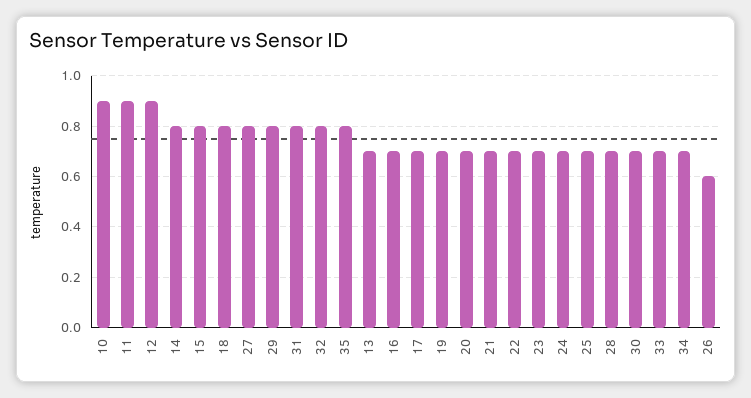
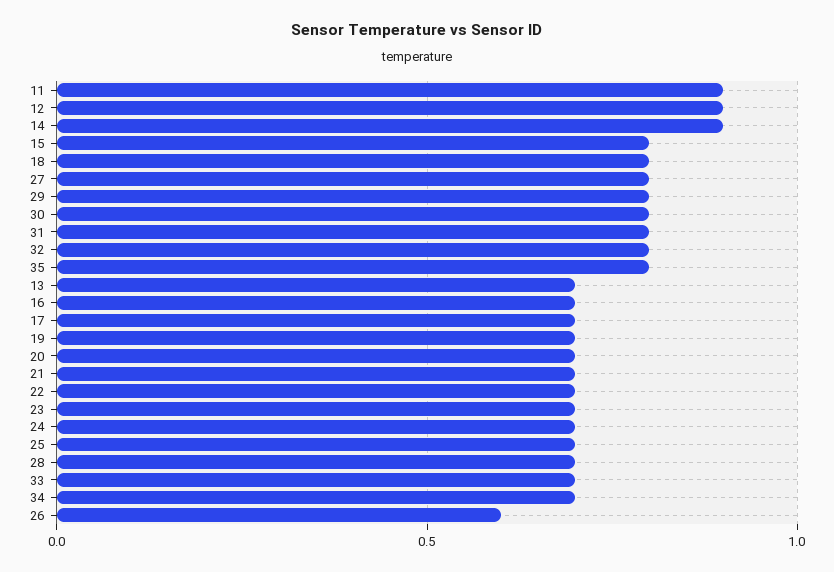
  {
-   "10": 0.9,
    "11": 0.9,
    "12": 0.9,
-   "14": 0.8,
+   "14": 0.9,
    "15": 0.8,
    "18": 0.8,
    "27": 0.8,
    "29": 0.8,
    "31": 0.8,
    "32": 0.8,
    "35": 0.8,
    "13": 0.7,
    "16": 0.7,
    "17": 0.7,
    "19": 0.7,
    "20": 0.7,
    "21": 0.7,
    "22": 0.7,
    "23": 0.7,
    "24": 0.7,
    "25": 0.7,
    "28": 0.7,
-   "30": 0.7,
+   "30": 0.8,
    "33": 0.7,
    "34": 0.7,
    "26": 0.6
  }

